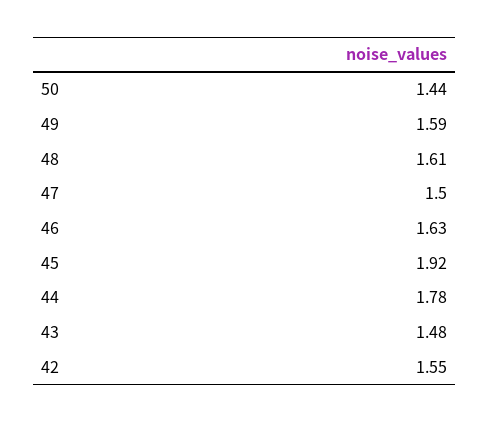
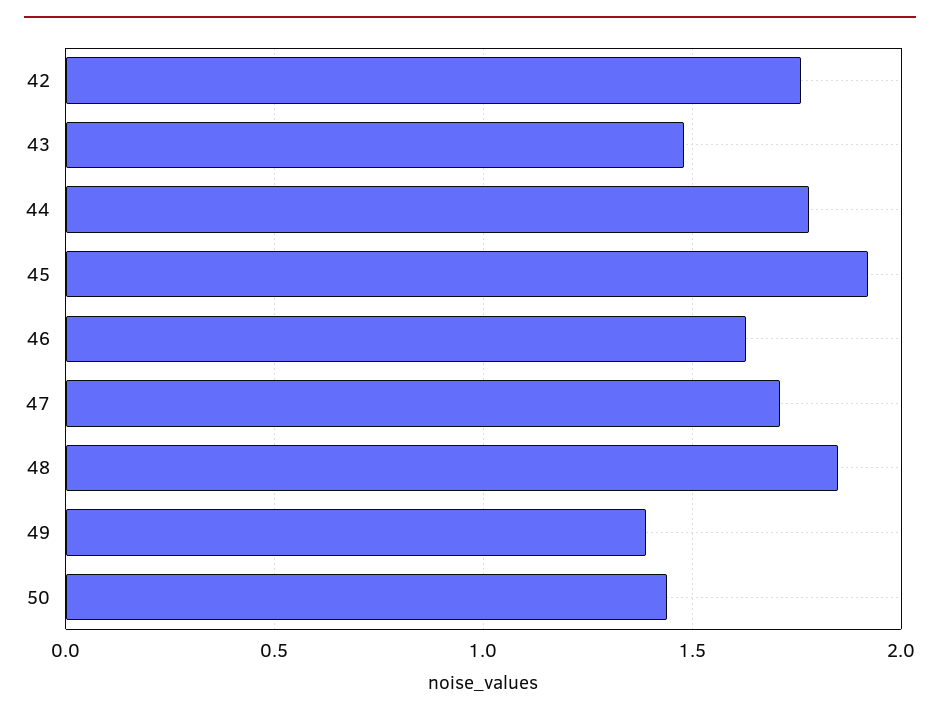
  {
    "50": 1.44,
-   "49": 1.59,
+   "49": 1.4,
-   "48": 1.61,
+   "48": 1.85,
-   "47": 1.5,
+   "47": 1.7,
    "46": 1.63,
    "45": 1.92,
    "44": 1.78,
    "43": 1.48,
-   "42": 1.55
+   "42": 1.75
  }

